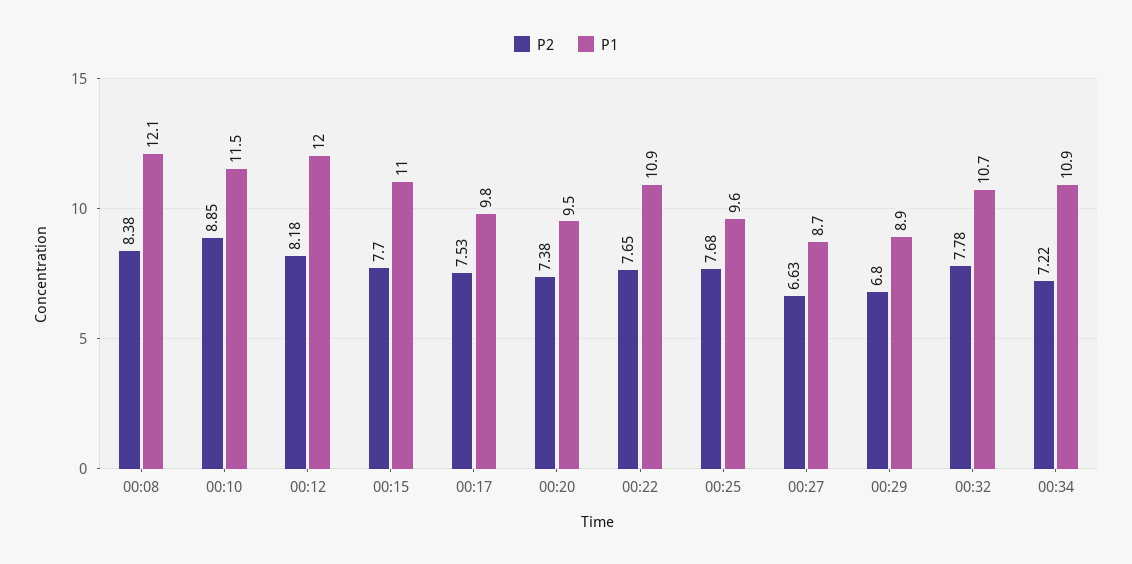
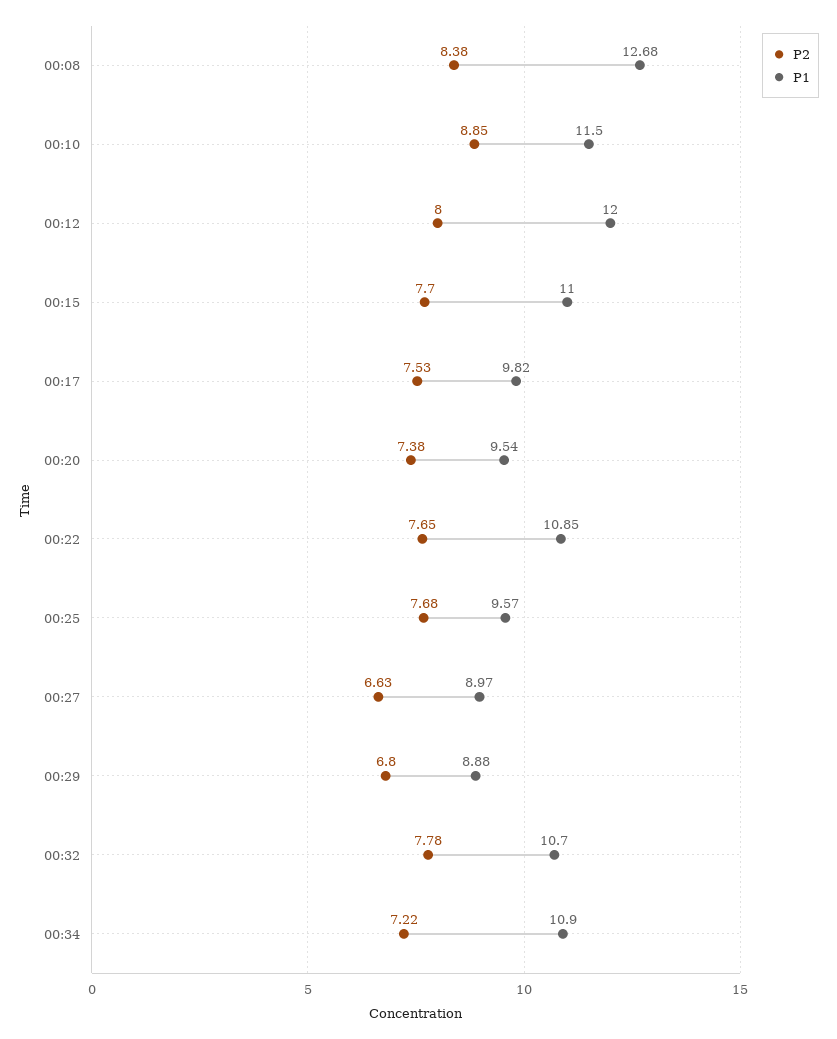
  {
    "P2": {
      "00:08": 8.38,
      "00:10": 8.85,
-     "00:12": 8.18,
+     "00:12": 8,
      "00:15": 7.7,
      "00:17": 7.53,
      "00:20": 7.38,
      "00:22": 7.65,
      "00:25": 7.68,
      "00:27": 6.63,
      "00:29": 6.8,
      "00:32": 7.78,
      "00:34": 7.22
    },
    "P1": {
-     "00:08": 12.1,
+     "00:08": 12.68,
      "00:10": 11.5,
      "00:12": 12,
      "00:15": 11,
      "00:17": 9.82,
      "00:20": 9.54,
      "00:22": 10.85,
      "00:25": 9.57,
-     "00:27": 8.7,
+     "00:27": 8.97,
      "00:29": 8.88,
      "00:32": 10.7,
      "00:34": 10.9
    }
  }

